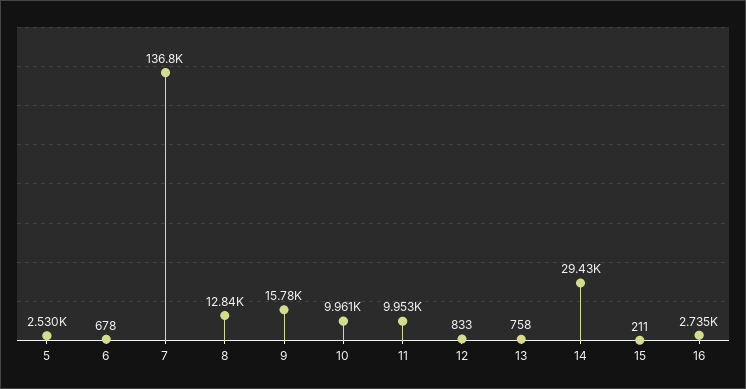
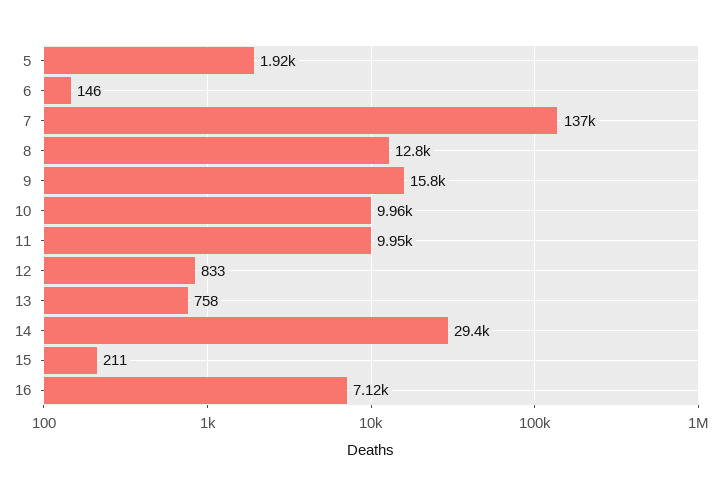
  {
-   "5": 2530,
+   "5": 1920,
-   "6": 678,
+   "6": 146,
    "7": 136800,
    "8": 12840,
    "9": 15780,
    "10": 9961,
    "11": 9953,
    "12": 833,
    "13": 758,
    "14": 29430,
    "15": 211,
-   "16": 2735
+   "16": 7120
  }

